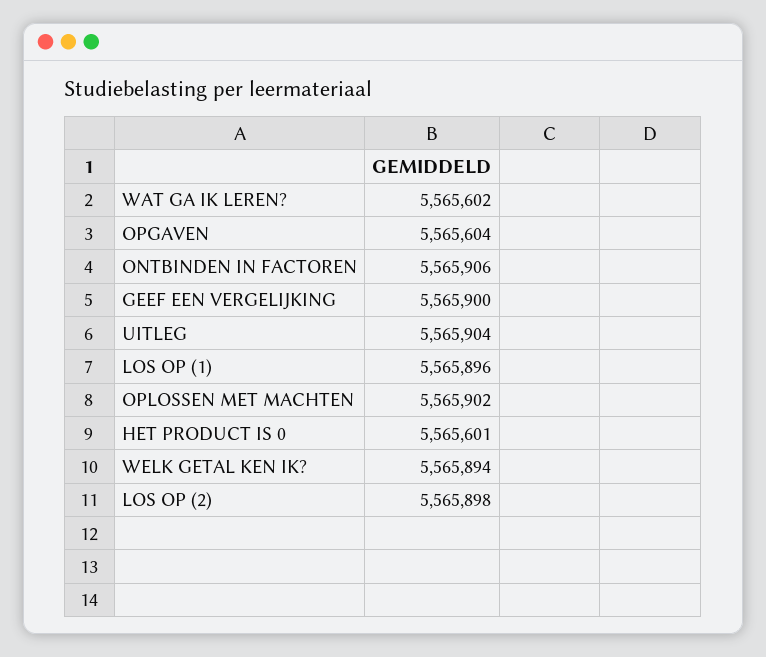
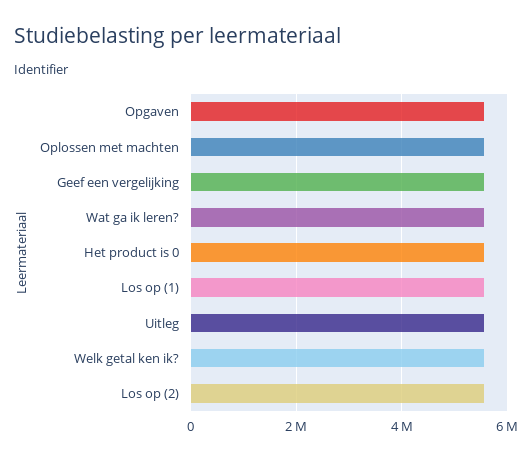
  {
    "WAT GA IK LEREN?": 5565602,
    "OPGAVEN": 5565604,
-   "ONTBINDEN IN FACTOREN": 5565906,
    "GEEF EEN VERGELIJKING": 5565900,
    "UITLEG": 5565904,
    "LOS OP (1)": 5565896,
    "OPLOSSEN MET MACHTEN": 5565902,
    "HET PRODUCT IS 0": 5565601,
    "WELK GETAL KEN IK?": 5565894,
    "LOS OP (2)": 5565898
  }

